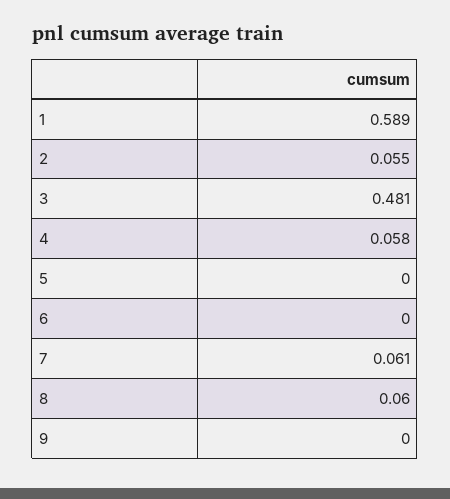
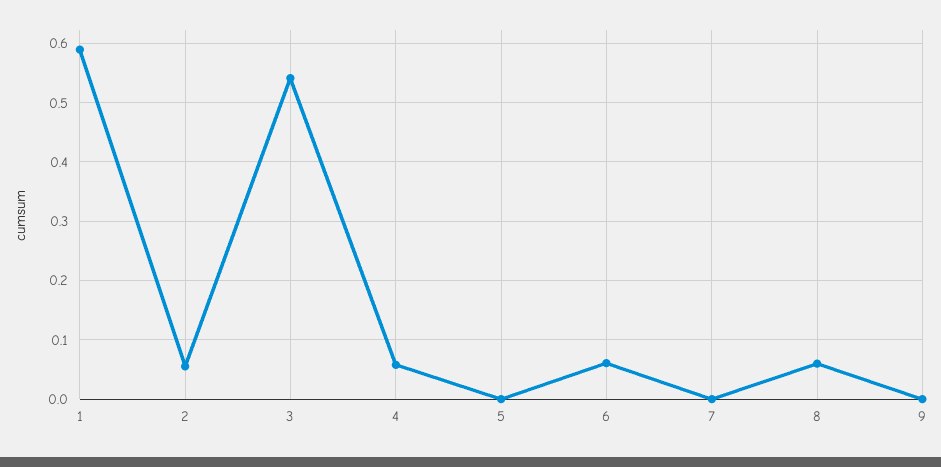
  {
    "1": 0.589,
    "2": 0.055,
-   "3": 0.481,
+   "3": 0.54,
    "4": 0.058,
    "5": 0,
-   "6": 0,
+   "6": 0.06,
-   "7": 0.061,
+   "7": 0,
    "8": 0.06,
    "9": 0
  }

